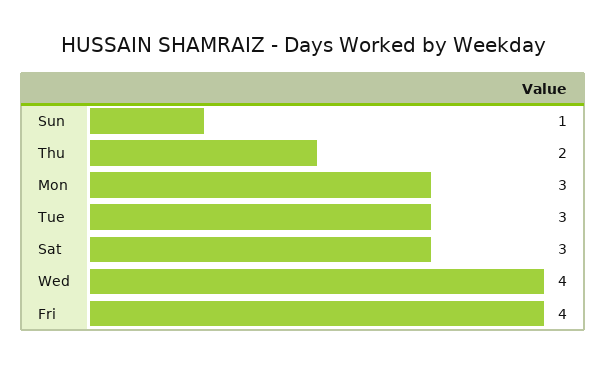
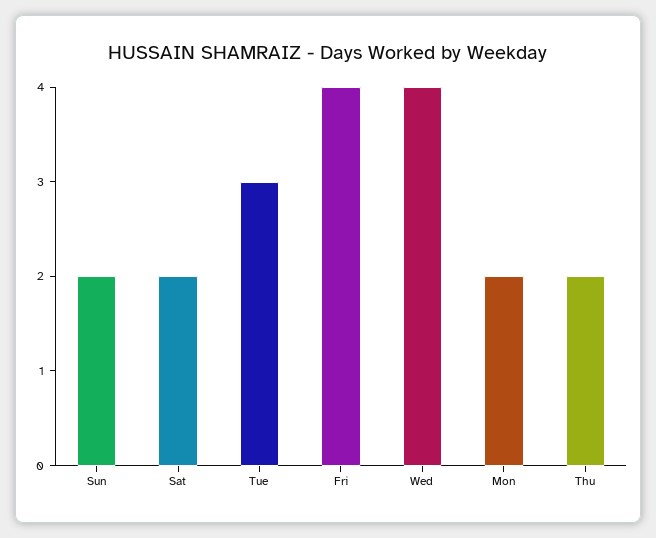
  {
-   "Sun": 1,
+   "Sun": 2,
    "Thu": 2,
-   "Mon": 3,
+   "Mon": 2,
    "Tue": 3,
-   "Sat": 3,
+   "Sat": 2,
    "Wed": 4,
    "Fri": 4
  }

